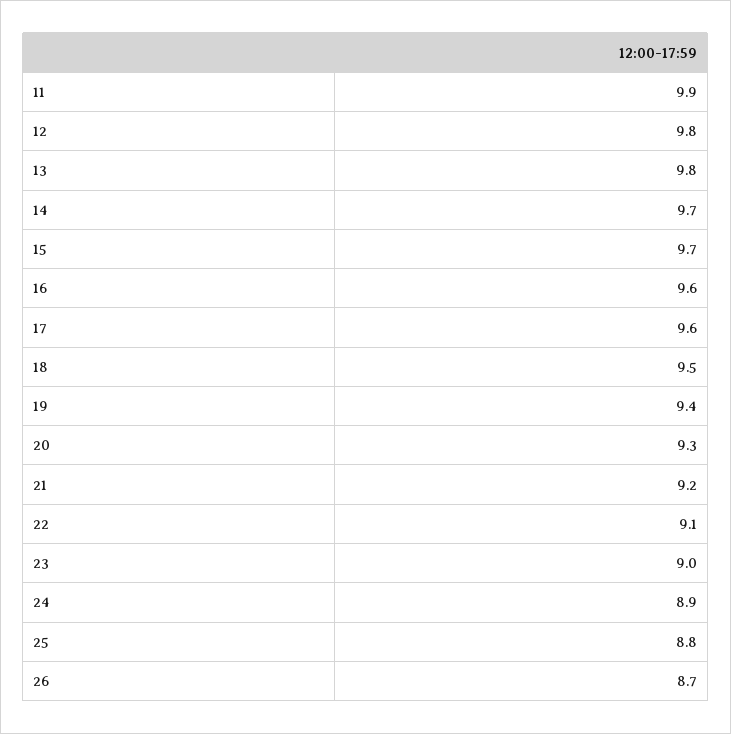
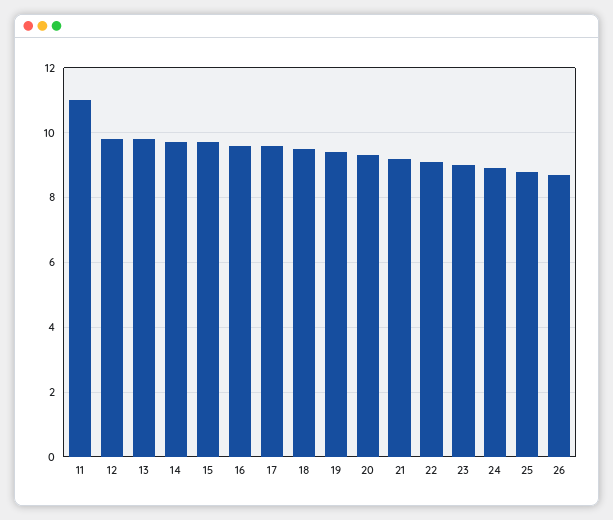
  {
-   "11": 9.9,
+   "11": 11,
    "12": 9.8,
    "13": 9.8,
    "14": 9.7,
    "15": 9.7,
    "16": 9.6,
    "17": 9.6,
    "18": 9.5,
    "19": 9.4,
    "20": 9.3,
    "21": 9.2,
    "22": 9.1,
    "23": 9,
    "24": 8.9,
    "25": 8.8,
    "26": 8.7
  }

